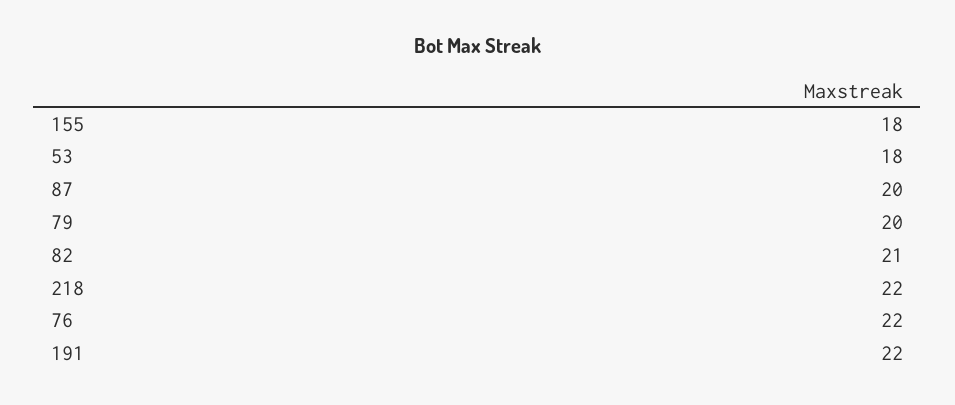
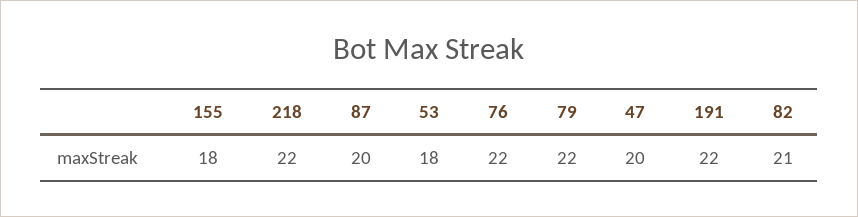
  {
    "155": 18,
    "53": 18,
    "87": 20,
-   "79": 20,
+   "79": 22,
    "82": 21,
    "218": 22,
    "76": 22,
-   "191": 22
+   "191": 22,
+   "47": 20
  }

